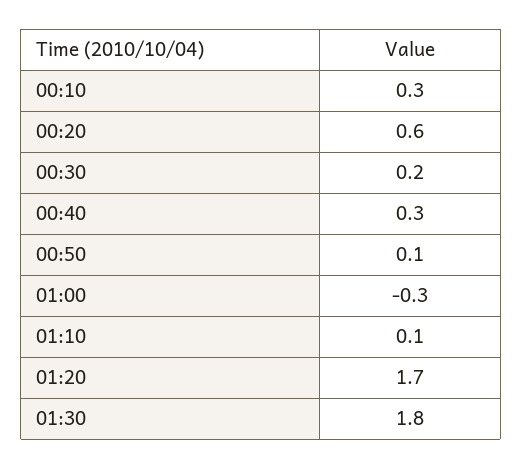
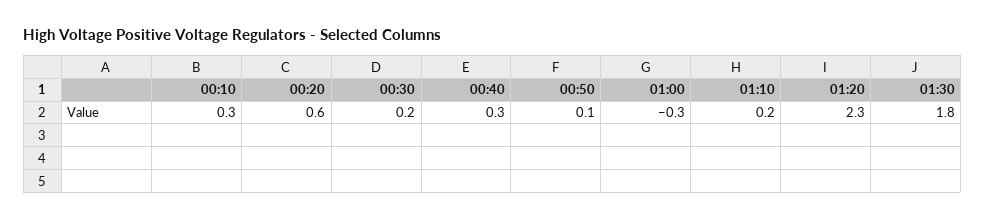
  {
    "00:10": 0.3,
    "00:20": 0.6,
    "00:30": 0.2,
    "00:40": 0.3,
    "00:50": 0.1,
    "01:00": -0.3,
-   "01:10": 0.1,
+   "01:10": 0.2,
-   "01:20": 1.7,
+   "01:20": 2.3,
    "01:30": 1.8
  }

